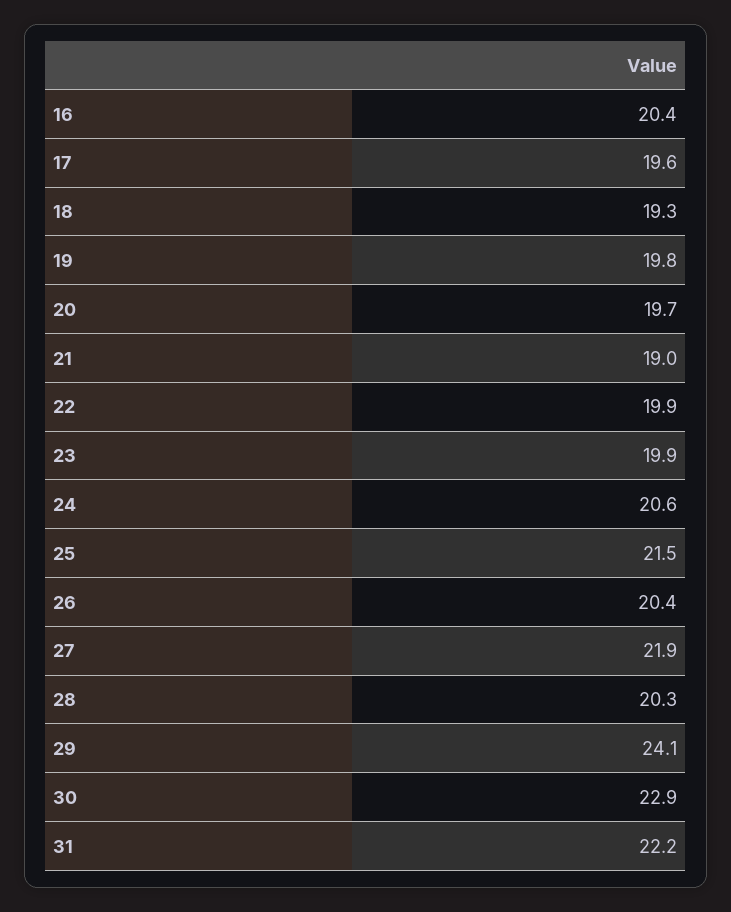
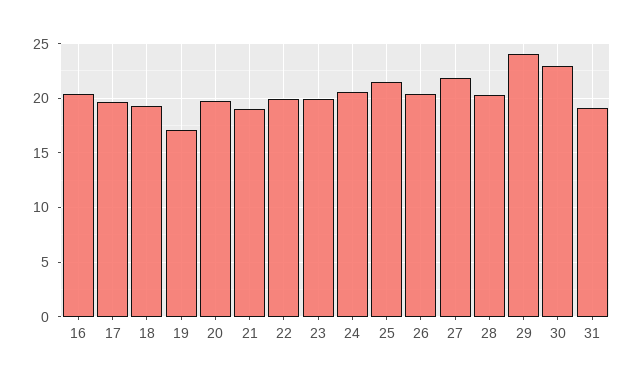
  {
    "16": 20.4,
    "17": 19.6,
    "18": 19.3,
-   "19": 19.8,
+   "19": 17,
    "20": 19.7,
    "21": 19,
    "22": 19.9,
    "23": 19.9,
    "24": 20.6,
    "25": 21.5,
    "26": 20.4,
    "27": 21.9,
    "28": 20.3,
    "29": 24.1,
    "30": 22.9,
-   "31": 22.2
+   "31": 19
  }

